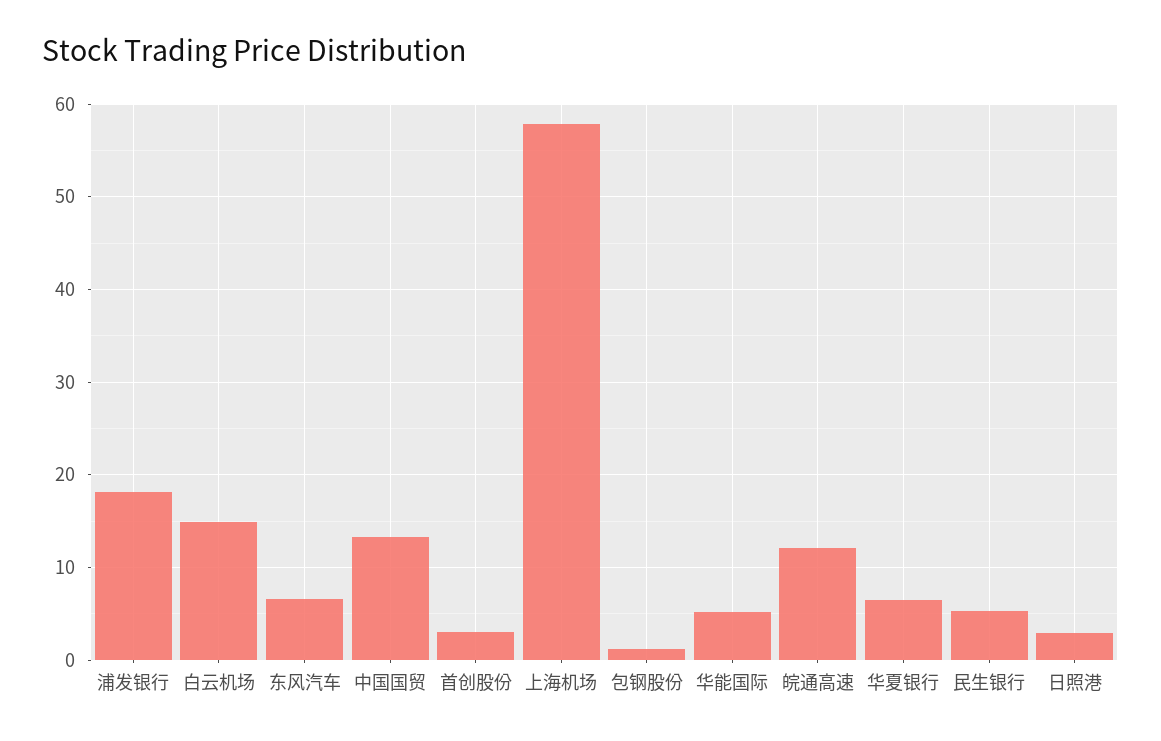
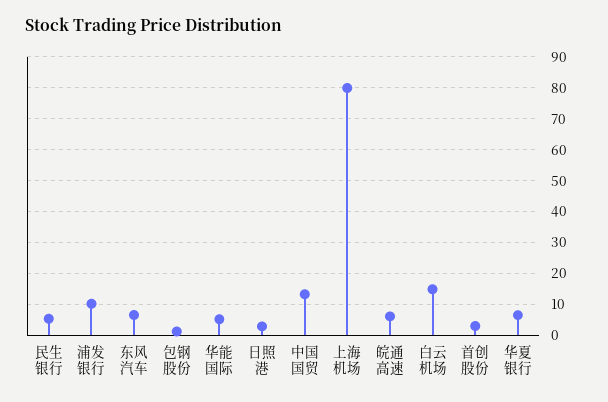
  {
-   "浦发银行": 18,
+   "浦发银行": 10,
    "白云机场": 15,
    "东风汽车": 7,
    "中国国贸": 13,
    "首创股份": 3,
-   "上海机场": 58,
+   "上海机场": 80,
    "包钢股份": 1,
    "华能国际": 5,
-   "皖通高速": 12,
+   "皖通高速": 6,
    "华夏银行": 7,
    "民生银行": 5,
    "日照港": 3
  }

